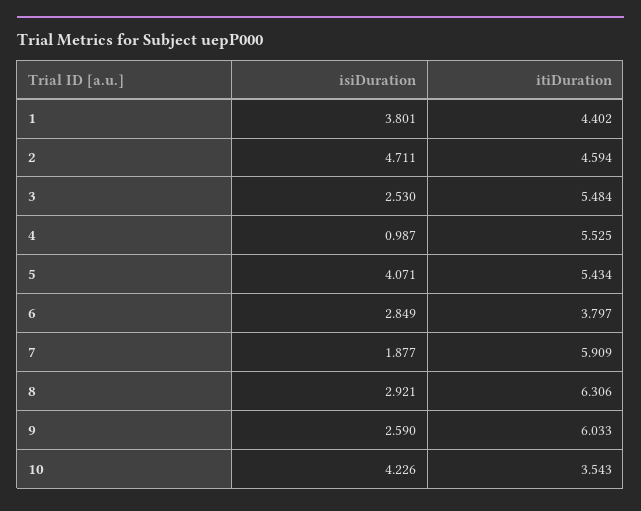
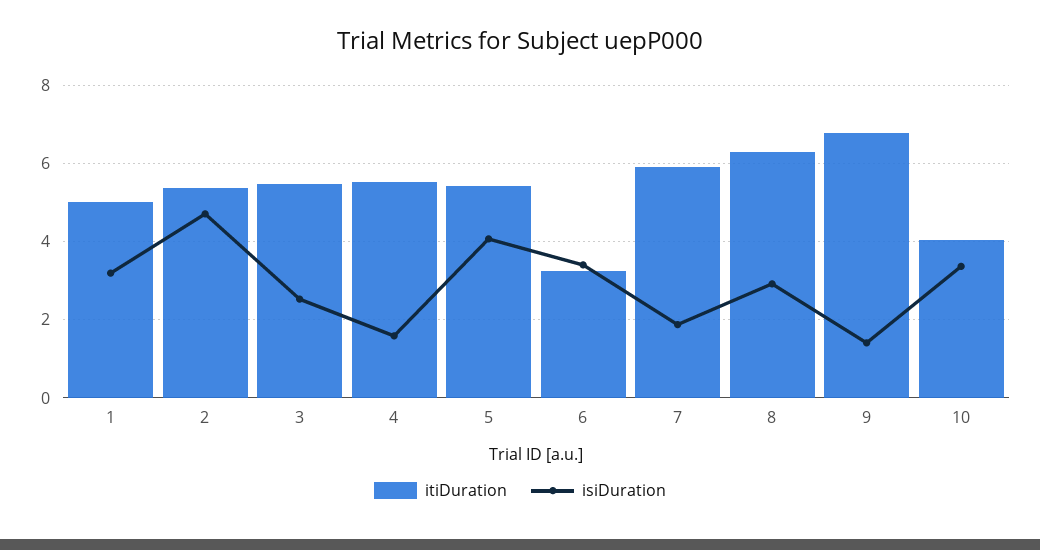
  {
    "isiDuration": {
-     "1": 3.801,
+     "1": 3.2,
      "2": 4.711,
      "3": 2.53,
-     "4": 0.987,
+     "4": 1.6,
      "5": 4.071,
-     "6": 2.849,
+     "6": 3.4,
      "7": 1.877,
      "8": 2.921,
-     "9": 2.59,
+     "9": 1.4,
-     "10": 4.226
+     "10": 3.4
    },
    "itiDuration": {
-     "1": 4.402,
+     "1": 5,
-     "2": 4.594,
+     "2": 5.4,
      "3": 5.484,
      "4": 5.525,
      "5": 5.434,
-     "6": 3.797,
+     "6": 3.2,
      "7": 5.909,
      "8": 6.306,
-     "9": 6.033,
+     "9": 6.8,
-     "10": 3.543
+     "10": 4
    }
  }

